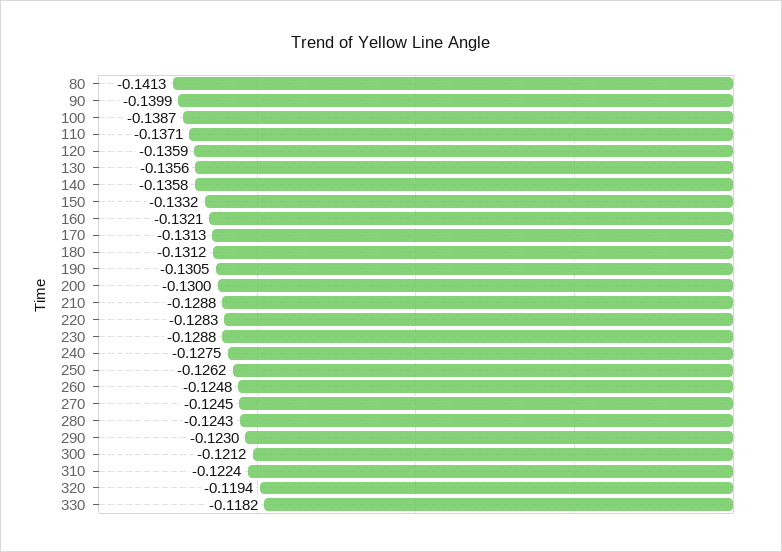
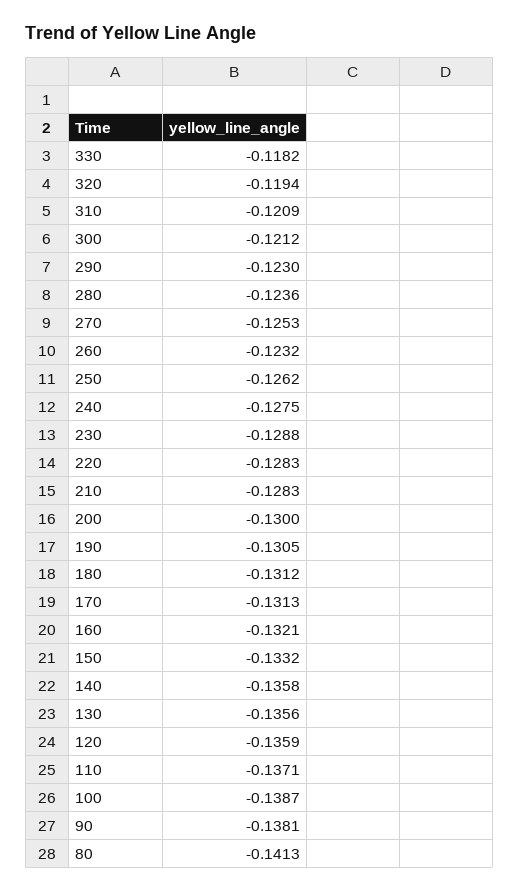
  {
    "80": -0.1413,
-   "90": -0.1399,
+   "90": -0.1381,
    "100": -0.1387,
    "110": -0.1371,
    "120": -0.1359,
    "130": -0.1356,
    "140": -0.1358,
    "150": -0.1332,
    "160": -0.1321,
    "170": -0.1313,
    "180": -0.1312,
    "190": -0.1305,
    "200": -0.13,
-   "210": -0.1288,
+   "210": -0.1283,
    "220": -0.1283,
    "230": -0.1288,
    "240": -0.1275,
    "250": -0.1262,
-   "260": -0.1248,
+   "260": -0.1232,
-   "270": -0.1245,
+   "270": -0.1253,
-   "280": -0.1243,
+   "280": -0.1236,
    "290": -0.123,
    "300": -0.1212,
-   "310": -0.1224,
+   "310": -0.1209,
    "320": -0.1194,
    "330": -0.1182
  }

